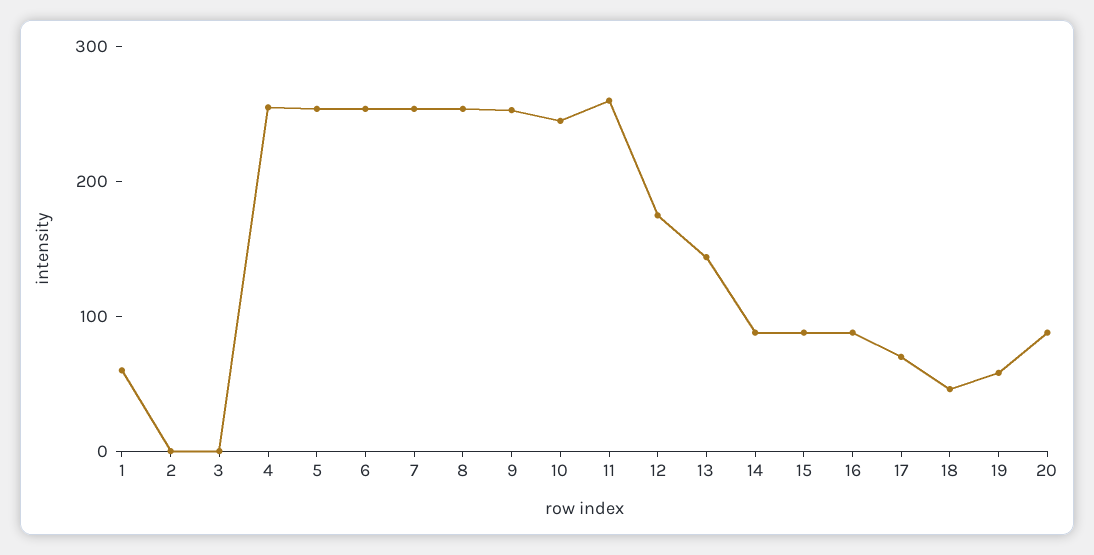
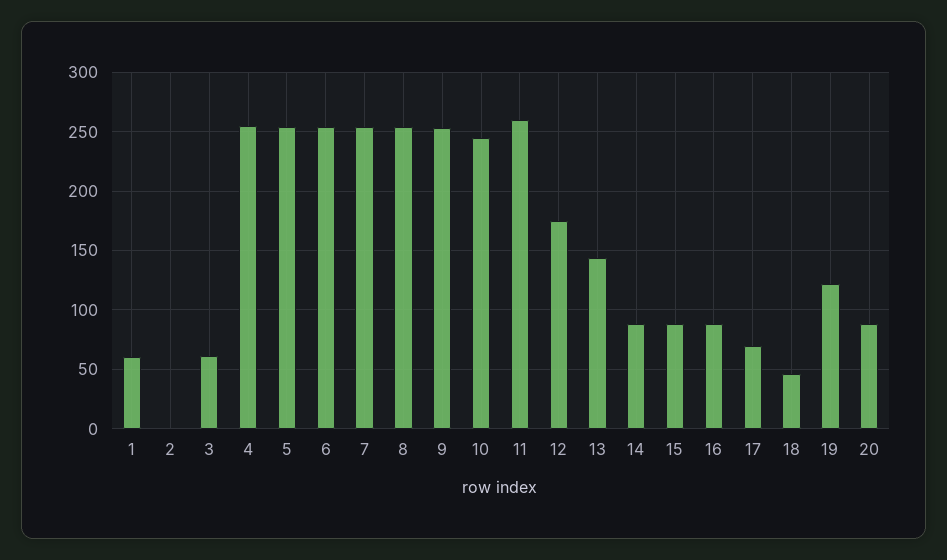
  {
    "1": 60,
    "2": 0,
-   "3": 0,
+   "3": 60,
    "4": 260,
    "5": 250,
    "6": 250,
    "7": 250,
    "8": 250,
    "9": 250,
    "10": 250,
    "11": 260,
    "12": 180,
    "13": 140,
    "14": 90,
    "15": 90,
    "16": 90,
    "17": 70,
    "18": 50,
-   "19": 60,
+   "19": 120,
    "20": 90
  }

